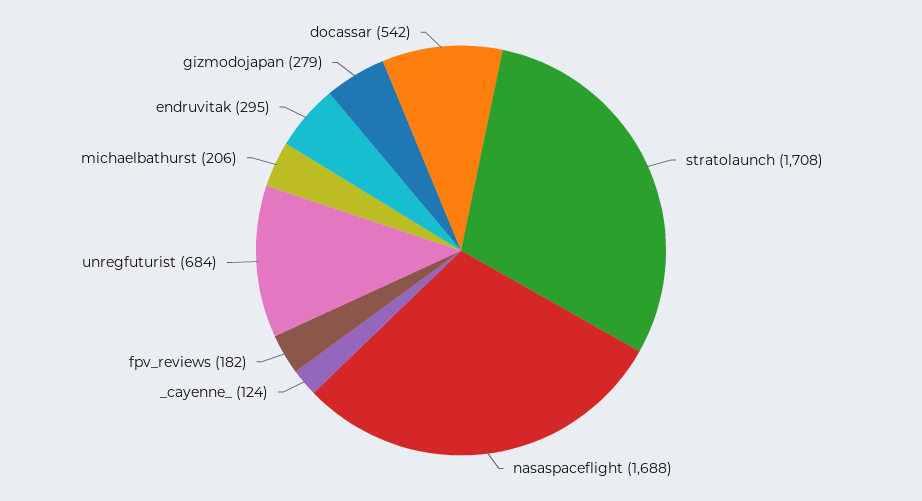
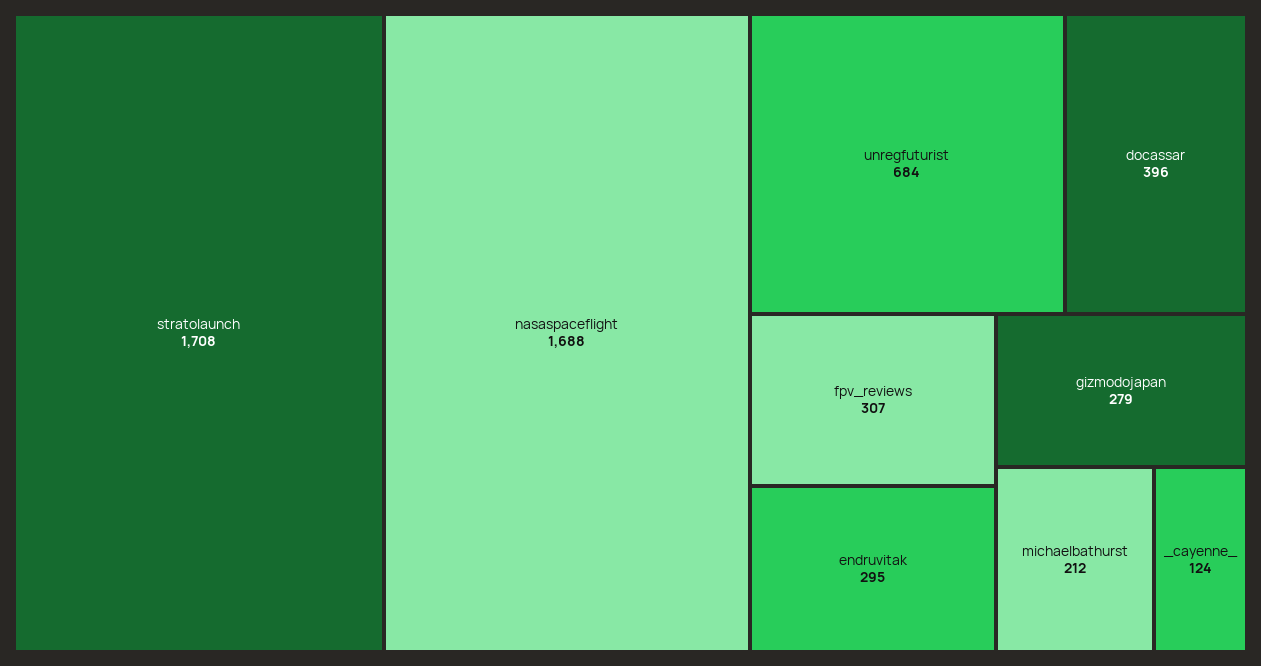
  {
    "stratolaunch": 1708,
    "nasaspaceflight": 1688,
    "_cayenne_": 124,
-   "fpv_reviews": 182,
+   "fpv_reviews": 307,
    "unregfuturist": 684,
-   "michaelbathurst": 206,
+   "michaelbathurst": 212,
    "endruvitak": 295,
    "gizmodojapan": 279,
-   "docassar": 542
+   "docassar": 396
  }

